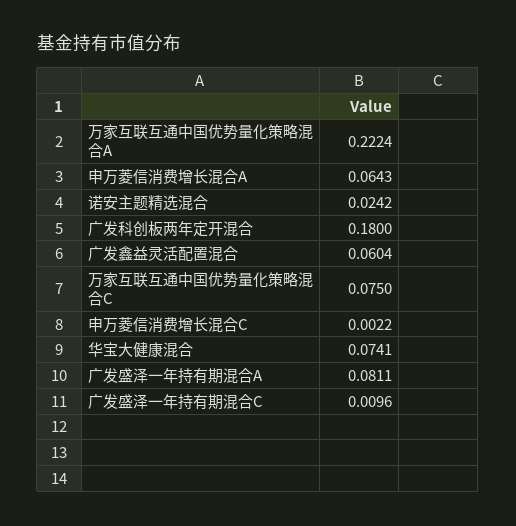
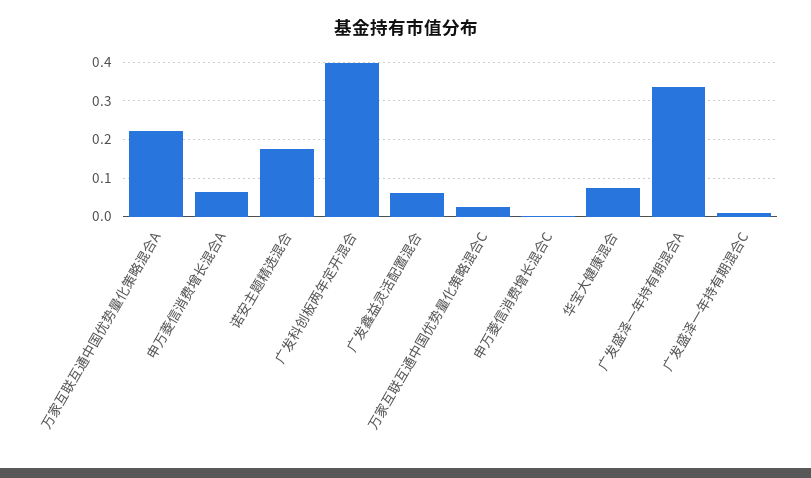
  {
    "万家互联互通中国优势量化策略混合A": 0.2224,
    "申万菱信消费增长混合A": 0.0643,
-   "诺安主题精选混合": 0.0242,
+   "诺安主题精选混合": 0.18,
-   "广发科创板两年定开混合": 0.18,
+   "广发科创板两年定开混合": 0.4,
    "广发鑫益灵活配置混合": 0.0604,
-   "万家互联互通中国优势量化策略混合C": 0.075,
+   "万家互联互通中国优势量化策略混合C": 0.02,
    "申万菱信消费增长混合C": 0.0022,
    "华宝大健康混合": 0.0741,
-   "广发盛泽一年持有期混合A": 0.0811,
+   "广发盛泽一年持有期混合A": 0.34,
    "广发盛泽一年持有期混合C": 0.0096
  }

